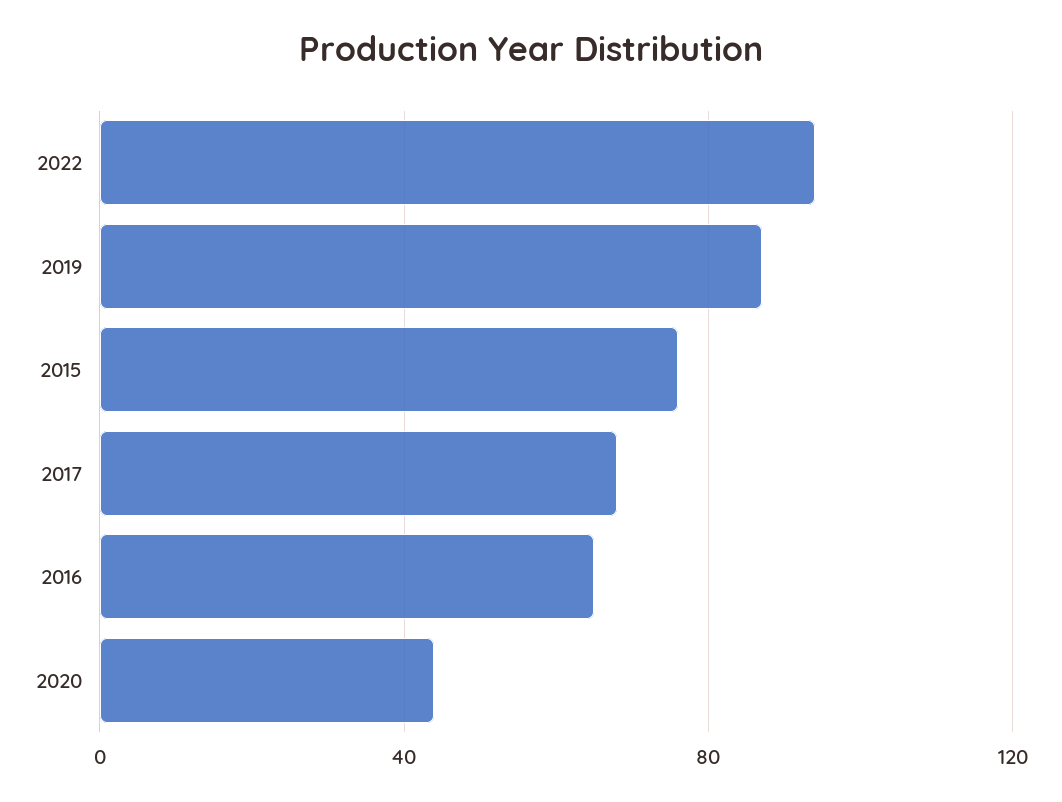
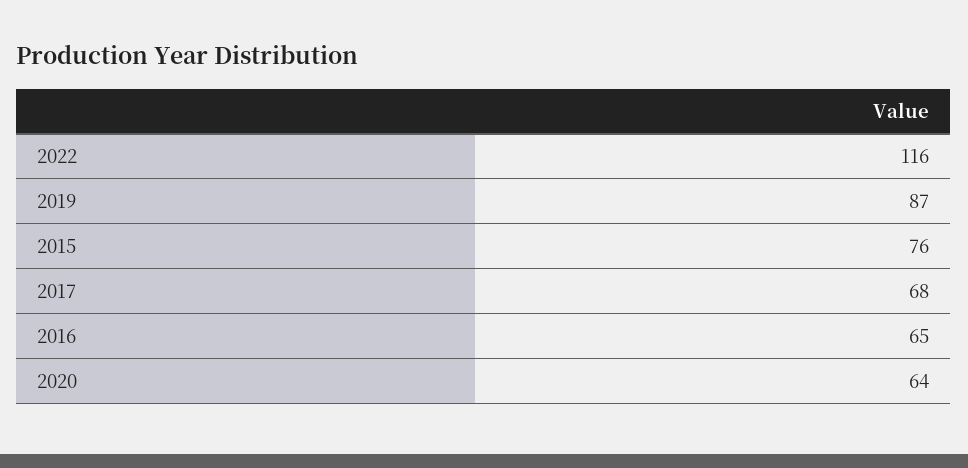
  {
-   "2022": 95,
+   "2022": 116,
    "2019": 87,
    "2015": 76,
    "2017": 68,
    "2016": 65,
-   "2020": 45
+   "2020": 64
  }

